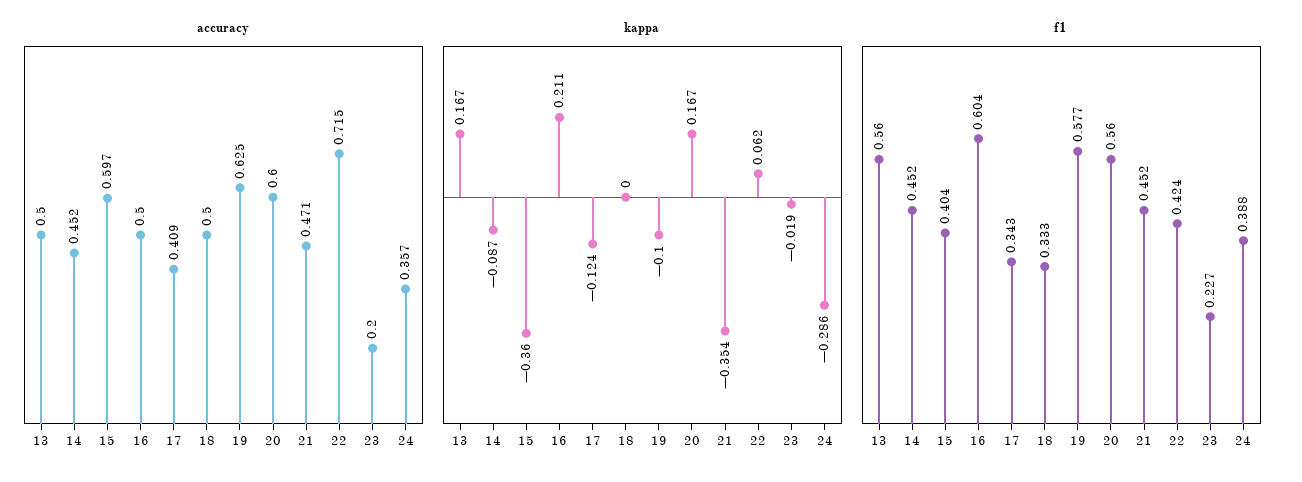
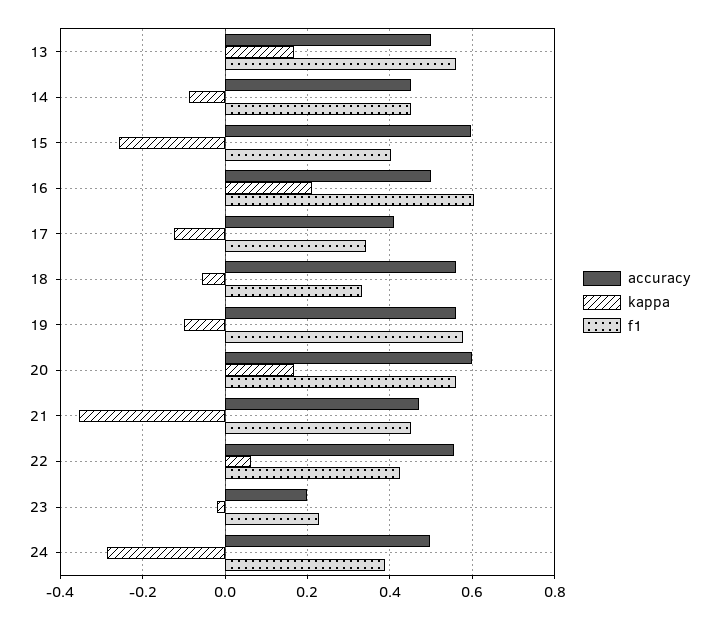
  {
    "accuracy": {
      "13": 0.5,
      "14": 0.452,
      "15": 0.597,
      "16": 0.5,
      "17": 0.409,
-     "18": 0.5,
+     "18": 0.56,
-     "19": 0.625,
+     "19": 0.56,
      "20": 0.6,
      "21": 0.471,
-     "22": 0.715,
+     "22": 0.56,
      "23": 0.2,
-     "24": 0.357
+     "24": 0.5
    },
    "kappa": {
      "13": 0.167,
      "14": -0.087,
-     "15": -0.36,
+     "15": -0.26,
      "16": 0.211,
      "17": -0.124,
-     "18": 0,
+     "18": -0.06,
      "19": -0.1,
      "20": 0.167,
      "21": -0.354,
      "22": 0.062,
      "23": -0.019,
      "24": -0.286
    },
    "f1": {
      "13": 0.56,
      "14": 0.452,
      "15": 0.404,
      "16": 0.604,
      "17": 0.343,
      "18": 0.333,
      "19": 0.577,
      "20": 0.56,
      "21": 0.452,
      "22": 0.424,
      "23": 0.227,
      "24": 0.388
    }
  }

